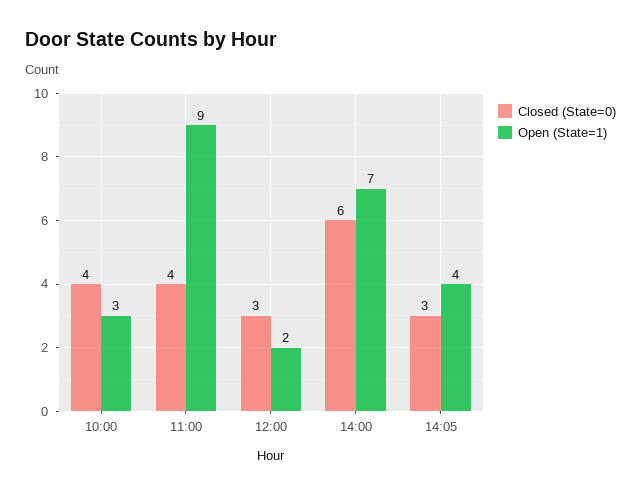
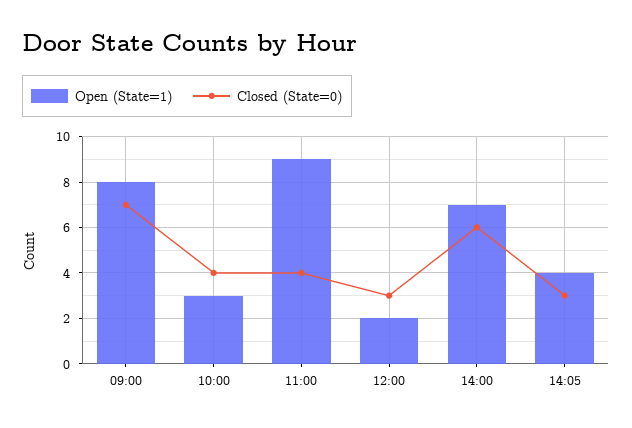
  {
    "Closed (State=0)": {
      "10:00": 4,
      "11:00": 4,
      "12:00": 3,
      "14:00": 6,
-     "14:05": 3
+     "14:05": 3,
+     "09:00": 7
    },
    "Open (State=1)": {
      "10:00": 3,
      "11:00": 9,
      "12:00": 2,
      "14:00": 7,
-     "14:05": 4
+     "14:05": 4,
+     "09:00": 8
    }
  }

